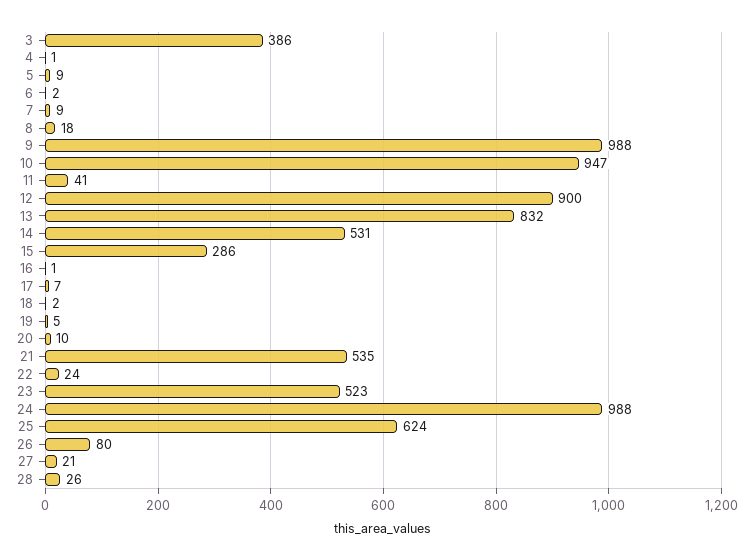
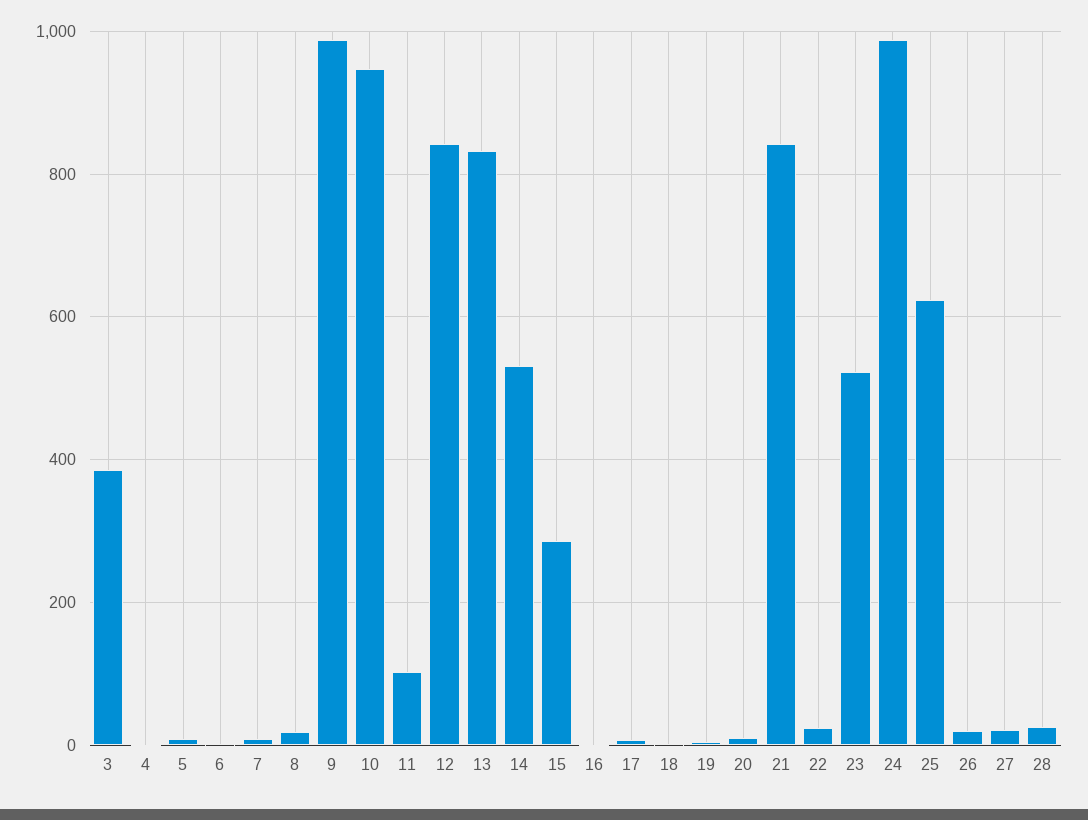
  {
    "3": 386,
    "4": 1,
    "5": 9,
    "6": 2,
    "7": 9,
    "8": 18,
    "9": 988,
    "10": 947,
-   "11": 41,
+   "11": 100,
-   "12": 900,
+   "12": 840,
    "13": 832,
    "14": 531,
    "15": 286,
    "16": 1,
    "17": 7,
    "18": 2,
    "19": 5,
    "20": 10,
-   "21": 535,
+   "21": 840,
    "22": 24,
    "23": 523,
    "24": 988,
    "25": 624,
-   "26": 80,
+   "26": 20,
    "27": 21,
    "28": 26
  }

